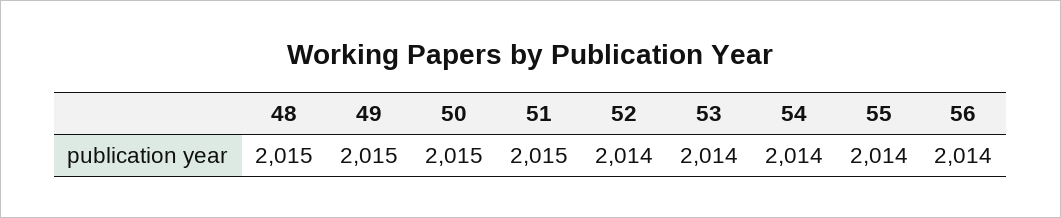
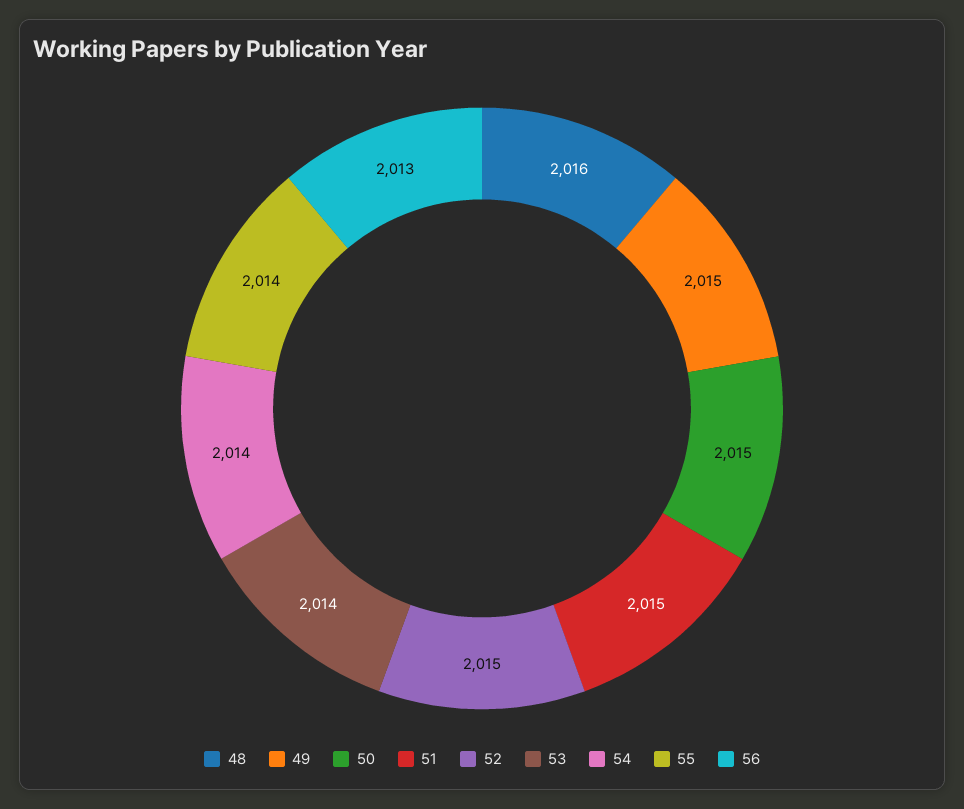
  {
-   "48": 2015,
+   "48": 2016,
    "49": 2015,
    "50": 2015,
    "51": 2015,
-   "52": 2014,
+   "52": 2015,
    "53": 2014,
    "54": 2014,
    "55": 2014,
-   "56": 2014
+   "56": 2013
  }

